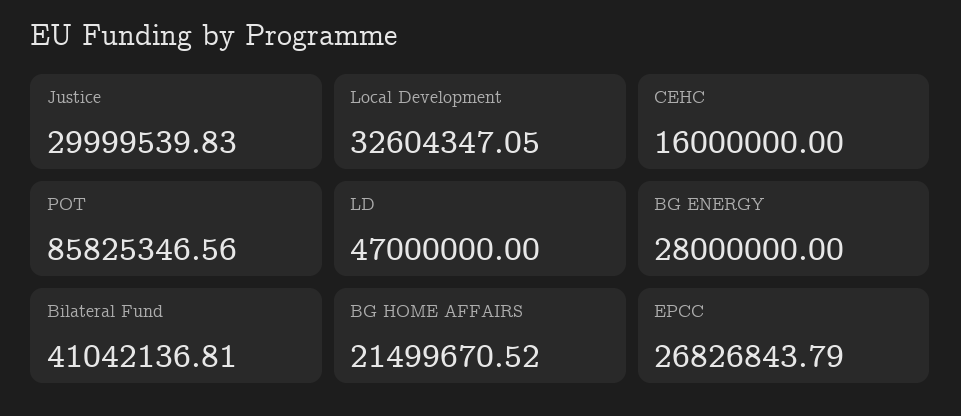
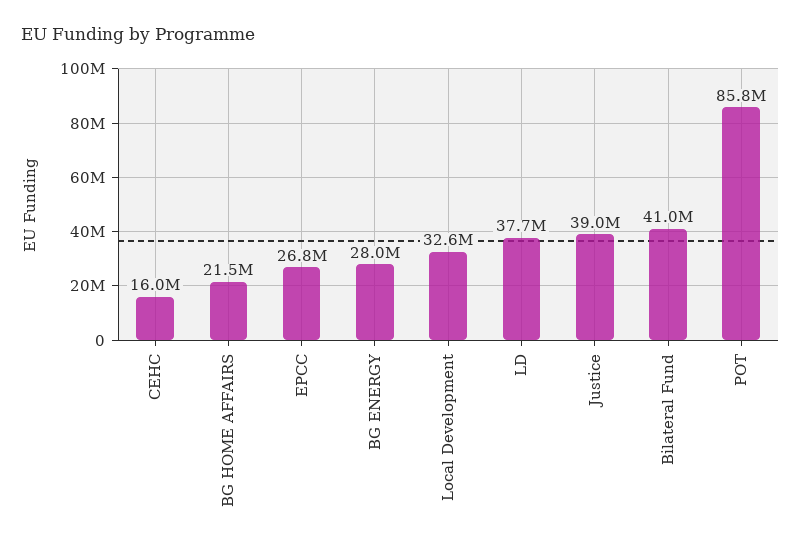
  {
-   "Justice": 29999539.83,
+   "Justice": 39000000,
    "Local Development": 32604347.05,
    "CEHC": 16000000,
    "POT": 85825346.56,
-   "LD": 47000000,
+   "LD": 37700000,
    "BG ENERGY": 28000000,
    "Bilateral Fund": 41042136.81,
    "BG HOME AFFAIRS": 21499670.52,
    "EPCC": 26826843.79
  }

